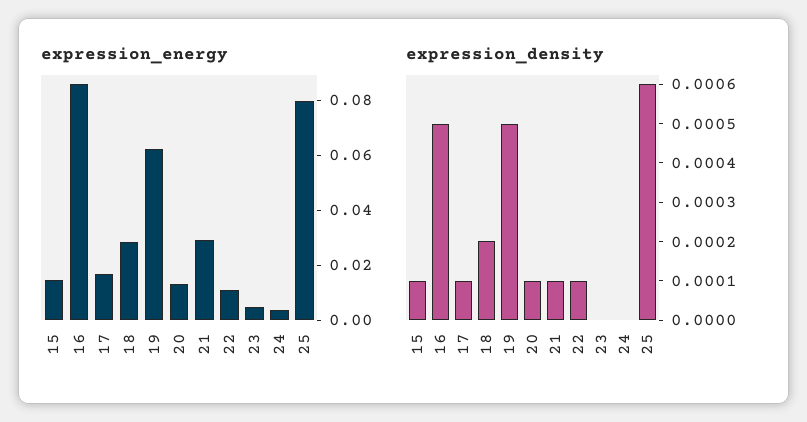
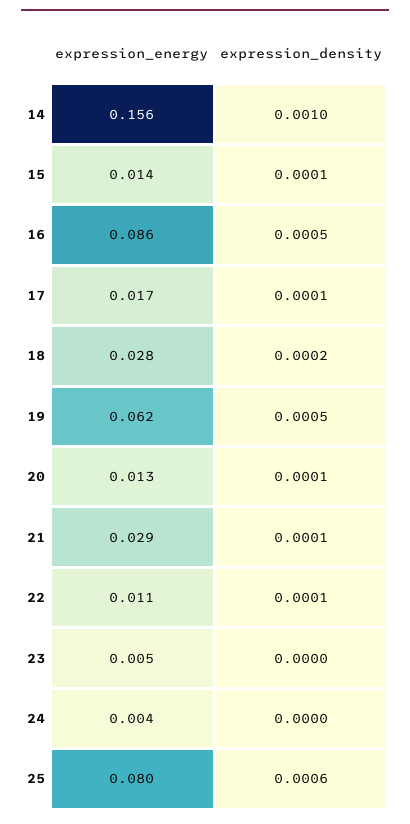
  {
    "expression_energy": {
      "15": 0.014,
      "16": 0.086,
      "17": 0.017,
      "18": 0.028,
      "19": 0.062,
      "20": 0.013,
      "21": 0.029,
      "22": 0.011,
      "23": 0.005,
      "24": 0.004,
-     "25": 0.08
+     "25": 0.08,
+     "14": 0.156
    },
    "expression_density": {
      "15": 0.0001,
      "16": 0.0005,
      "17": 0.0001,
      "18": 0.0002,
      "19": 0.0005,
      "20": 0.0001,
      "21": 0.0001,
      "22": 0.0001,
      "23": 0,
      "24": 0,
-     "25": 0.0006
+     "25": 0.0006,
+     "14": 0.001
    }
  }

